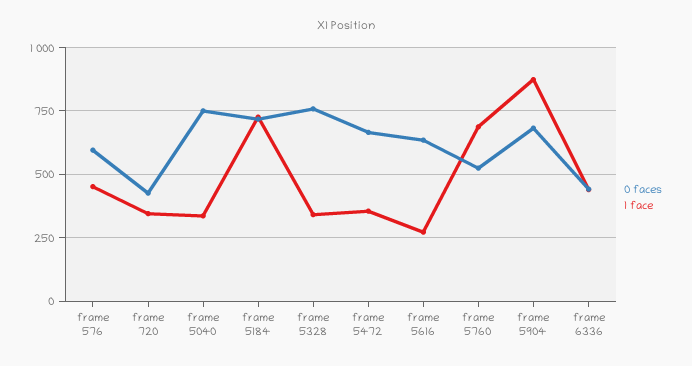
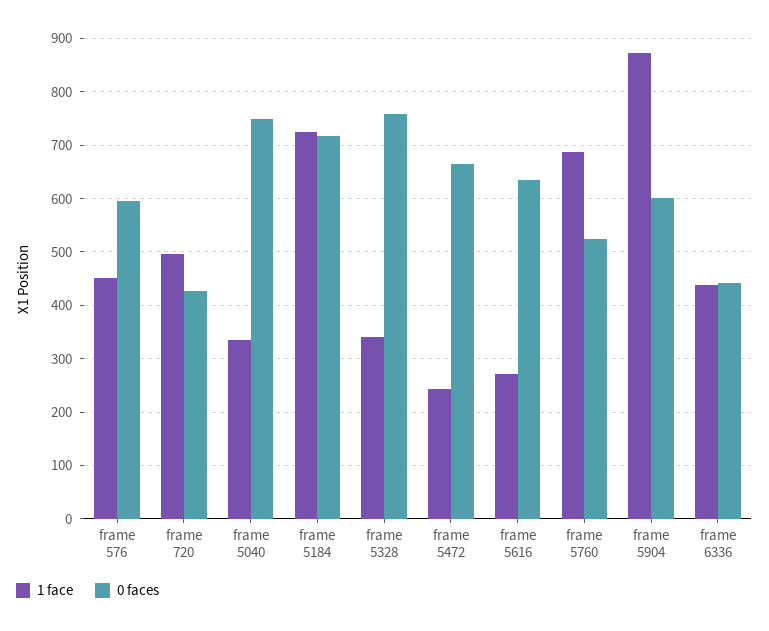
  {
    "0 faces": {
      "frame 576": 600,
      "frame 720": 420,
      "frame 5040": 760,
      "frame 5184": 720,
      "frame 5328": 760,
      "frame 5472": 660,
      "frame 5616": 640,
      "frame 5760": 520,
-     "frame 5904": 675,
+     "frame 5904": 600,
      "frame 6336": 440
    },
    "1 face": {
      "frame 576": 460,
-     "frame 720": 350,
+     "frame 720": 500,
      "frame 5040": 340,
      "frame 5184": 720,
      "frame 5328": 340,
-     "frame 5472": 350,
+     "frame 5472": 240,
      "frame 5616": 280,
      "frame 5760": 680,
      "frame 5904": 880,
      "frame 6336": 440
    }
  }

